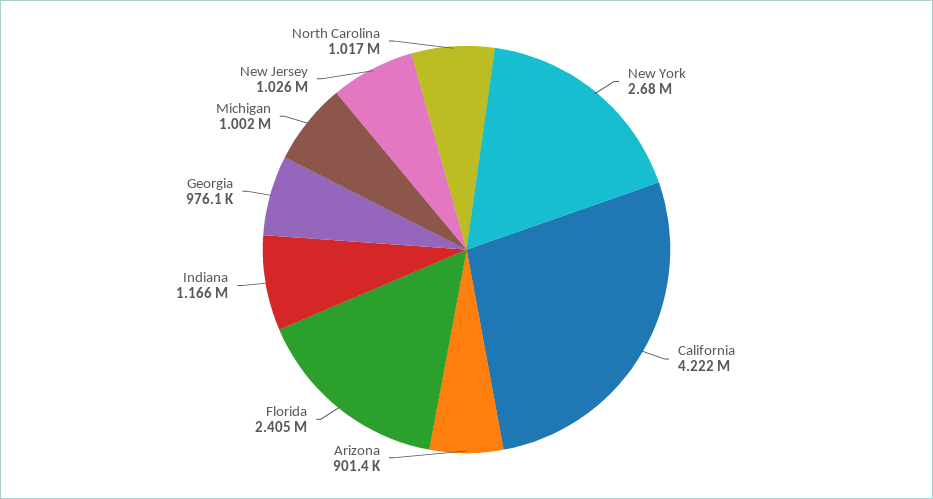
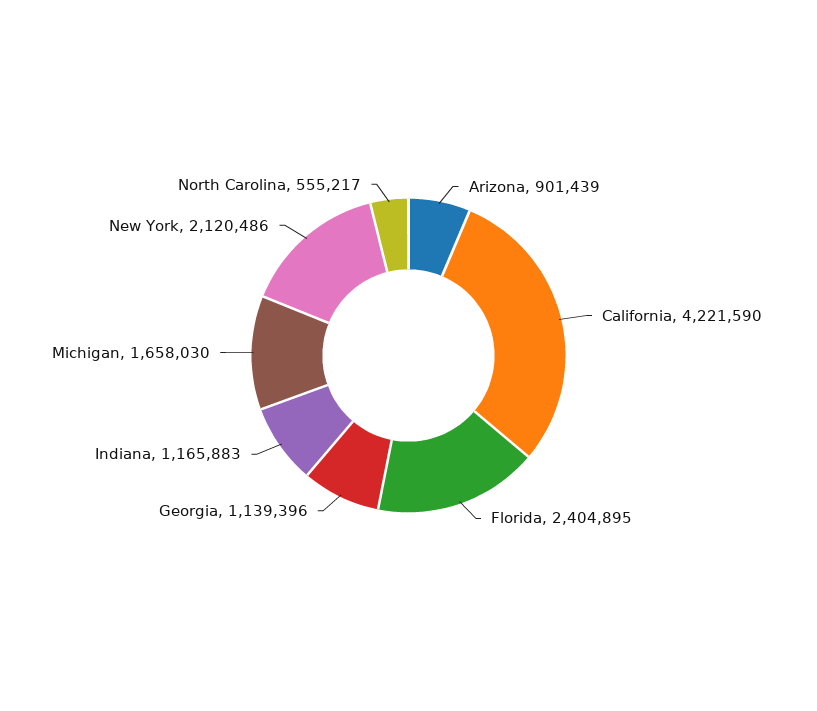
  {
-   "New York": 2680000,
+   "New York": 2120486,
    "California": 4221590,
    "Arizona": 901439,
    "Florida": 2404895,
    "Indiana": 1165883,
-   "Georgia": 976100,
+   "Georgia": 1139396,
-   "Michigan": 1002000,
+   "Michigan": 1658030,
-   "New Jersey": 1026000,
-   "North Carolina": 1017000
+   "North Carolina": 555217
  }

